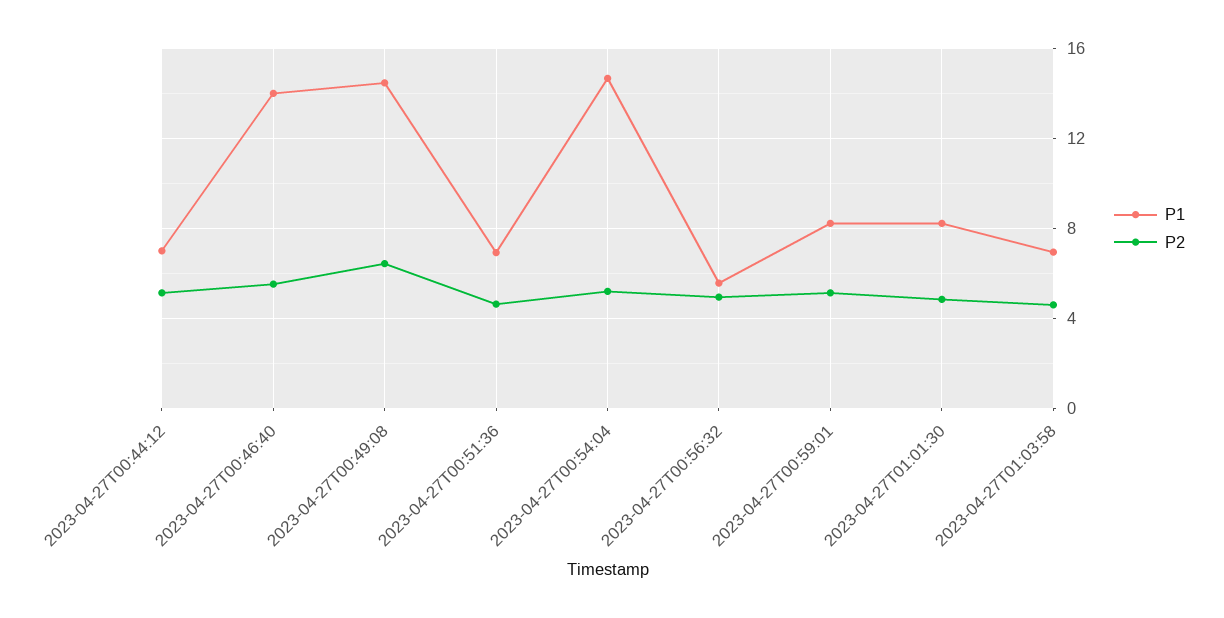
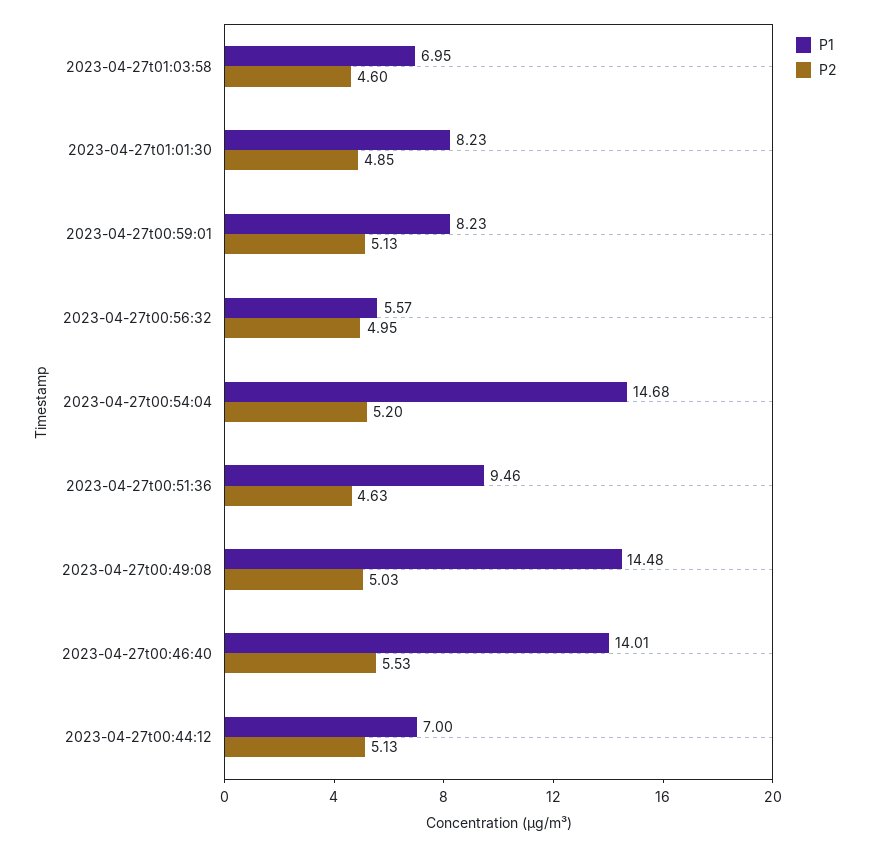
  {
    "P1": {
      "2023-04-27T00:44:12": 7,
      "2023-04-27T00:46:40": 14.01,
      "2023-04-27T00:49:08": 14.48,
-     "2023-04-27T00:51:36": 7,
+     "2023-04-27T00:51:36": 9.46,
      "2023-04-27T00:54:04": 14.68,
      "2023-04-27T00:56:32": 5.57,
      "2023-04-27T00:59:01": 8.23,
      "2023-04-27T01:01:30": 8.23,
      "2023-04-27T01:03:58": 6.95
    },
    "P2": {
      "2023-04-27T00:44:12": 5.13,
      "2023-04-27T00:46:40": 5.53,
-     "2023-04-27T00:49:08": 6.5,
+     "2023-04-27T00:49:08": 5.03,
      "2023-04-27T00:51:36": 4.63,
      "2023-04-27T00:54:04": 5.2,
      "2023-04-27T00:56:32": 4.95,
      "2023-04-27T00:59:01": 5.13,
      "2023-04-27T01:01:30": 4.85,
      "2023-04-27T01:03:58": 4.6
    }
  }

